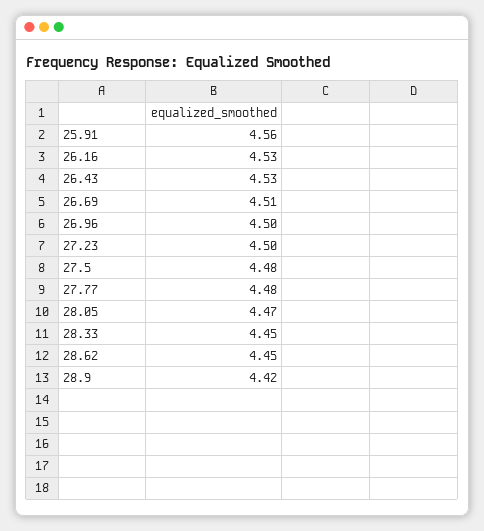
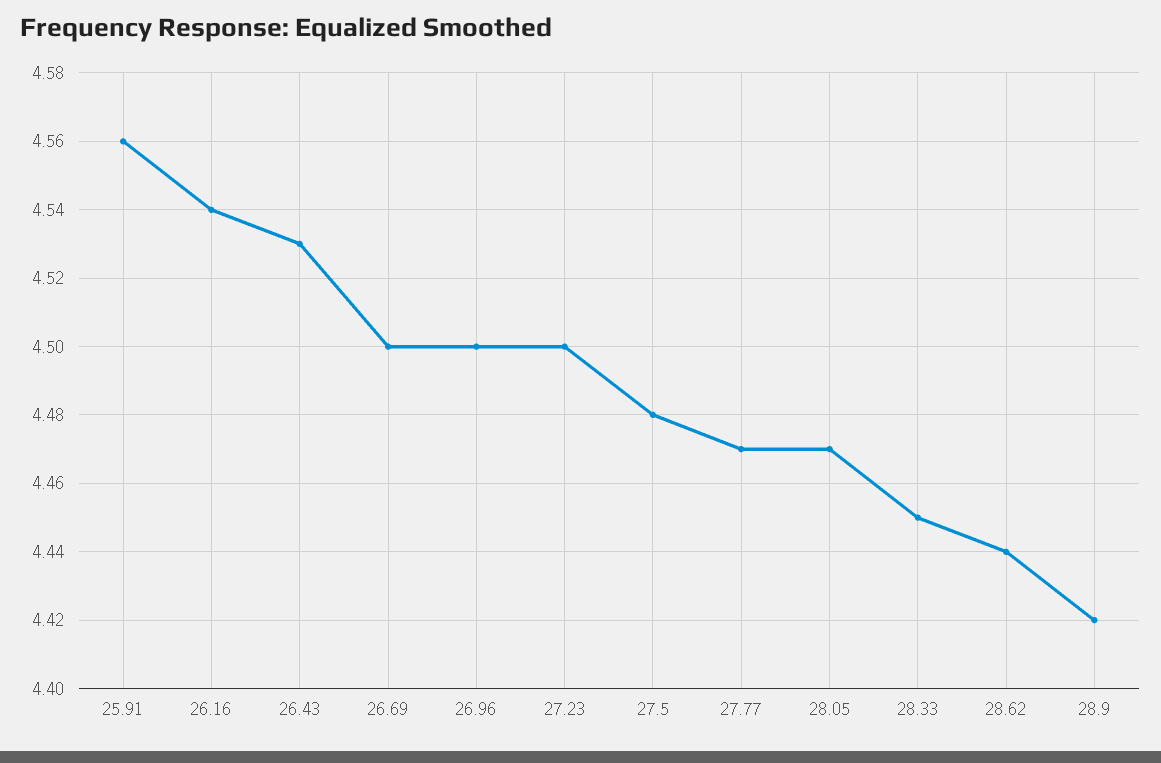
  {
    "25.91": 4.56,
-   "26.16": 4.53,
+   "26.16": 4.54,
    "26.43": 4.53,
-   "26.69": 4.51,
+   "26.69": 4.5,
    "26.96": 4.5,
    "27.23": 4.5,
    "27.5": 4.48,
-   "27.77": 4.48,
+   "27.77": 4.47,
    "28.05": 4.47,
    "28.33": 4.45,
-   "28.62": 4.45,
+   "28.62": 4.44,
    "28.9": 4.42
  }

